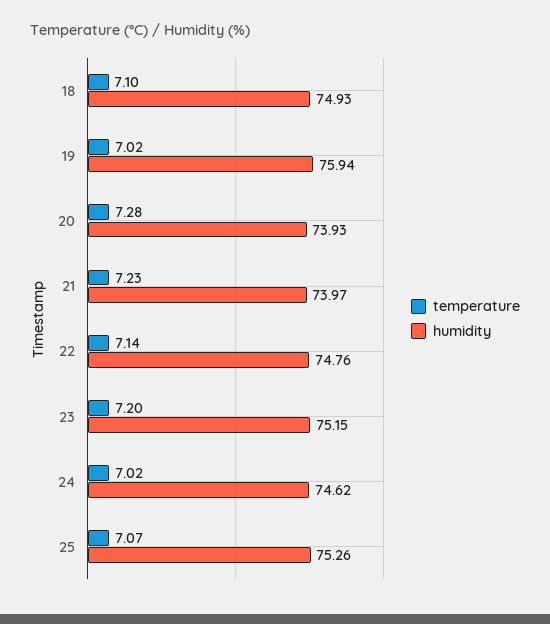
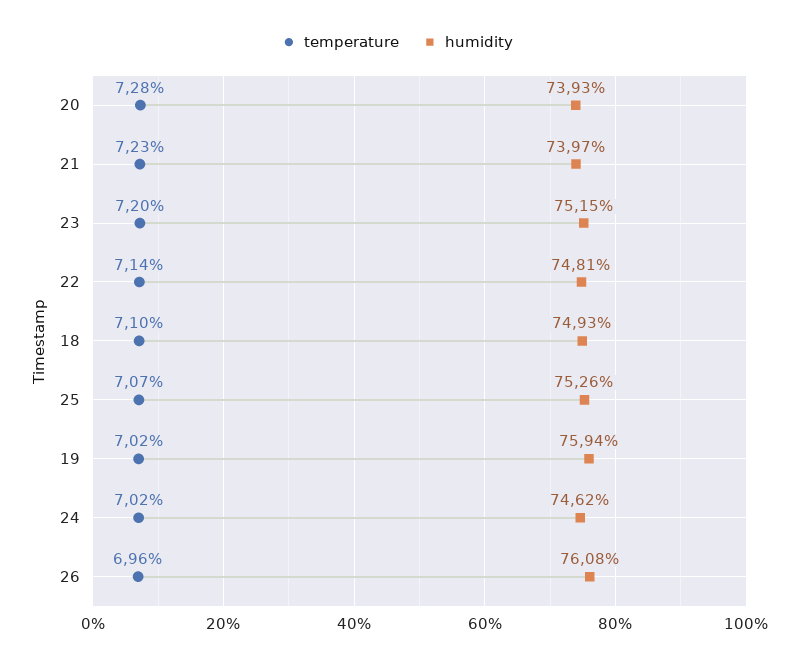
  {
    "temperature": {
      "18": 7.1,
      "19": 7.02,
      "20": 7.28,
      "21": 7.23,
      "22": 7.14,
      "23": 7.2,
      "24": 7.02,
-     "25": 7.07
+     "25": 7.07,
+     "26": 6.96
    },
    "humidity": {
      "18": 74.93,
      "19": 75.94,
      "20": 73.93,
      "21": 73.97,
-     "22": 74.76,
+     "22": 74.81,
      "23": 75.15,
      "24": 74.62,
-     "25": 75.26
+     "25": 75.26,
+     "26": 76.08
    }
  }

